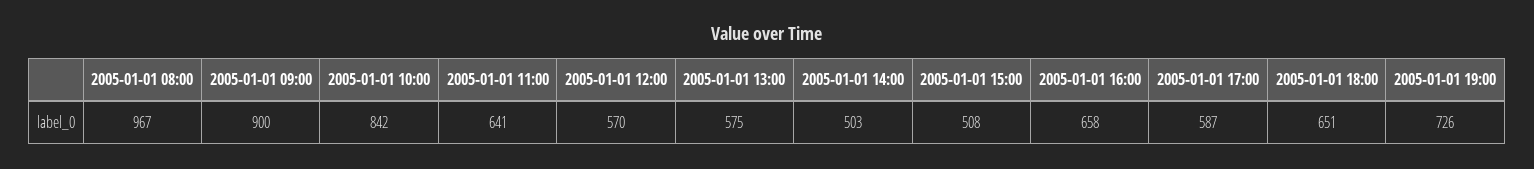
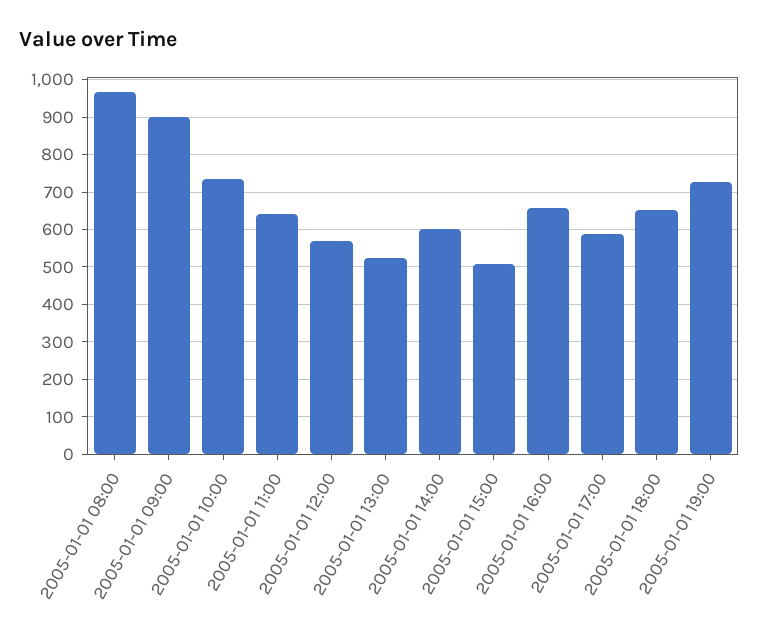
  {
    "2005-01-01 08:00": 967,
    "2005-01-01 09:00": 900,
-   "2005-01-01 10:00": 842,
+   "2005-01-01 10:00": 740,
    "2005-01-01 11:00": 641,
    "2005-01-01 12:00": 570,
-   "2005-01-01 13:00": 575,
+   "2005-01-01 13:00": 520,
-   "2005-01-01 14:00": 503,
+   "2005-01-01 14:00": 600,
    "2005-01-01 15:00": 508,
    "2005-01-01 16:00": 658,
    "2005-01-01 17:00": 587,
    "2005-01-01 18:00": 651,
    "2005-01-01 19:00": 726
  }

